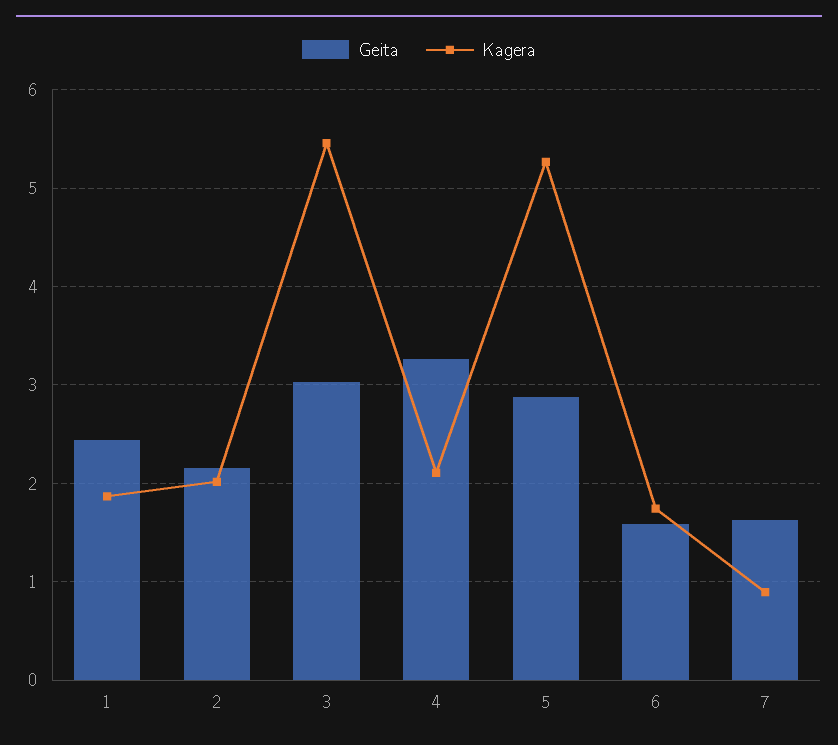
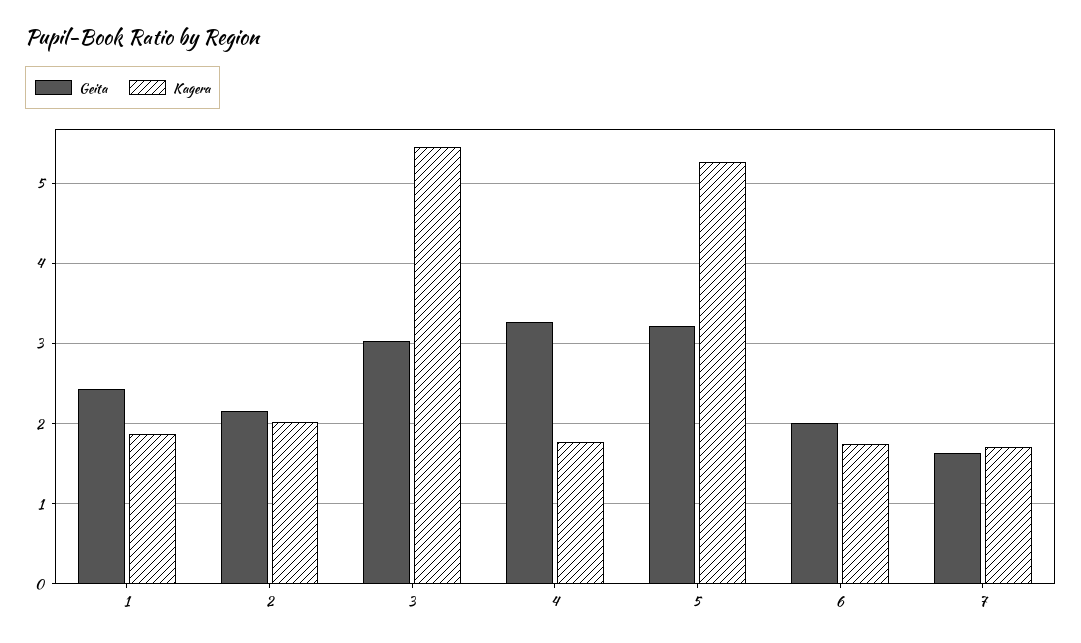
  {
    "Geita": {
      "1": 2.4,
      "2": 2.2,
      "3": 3,
      "4": 3.3,
-     "5": 2.9,
+     "5": 3.2,
-     "6": 1.6,
+     "6": 2,
      "7": 1.6
    },
    "Kagera": {
      "1": 1.9,
      "2": 2,
      "3": 5.5,
-     "4": 2.1,
+     "4": 1.8,
      "5": 5.3,
      "6": 1.7,
-     "7": 0.9
+     "7": 1.7
    }
  }

